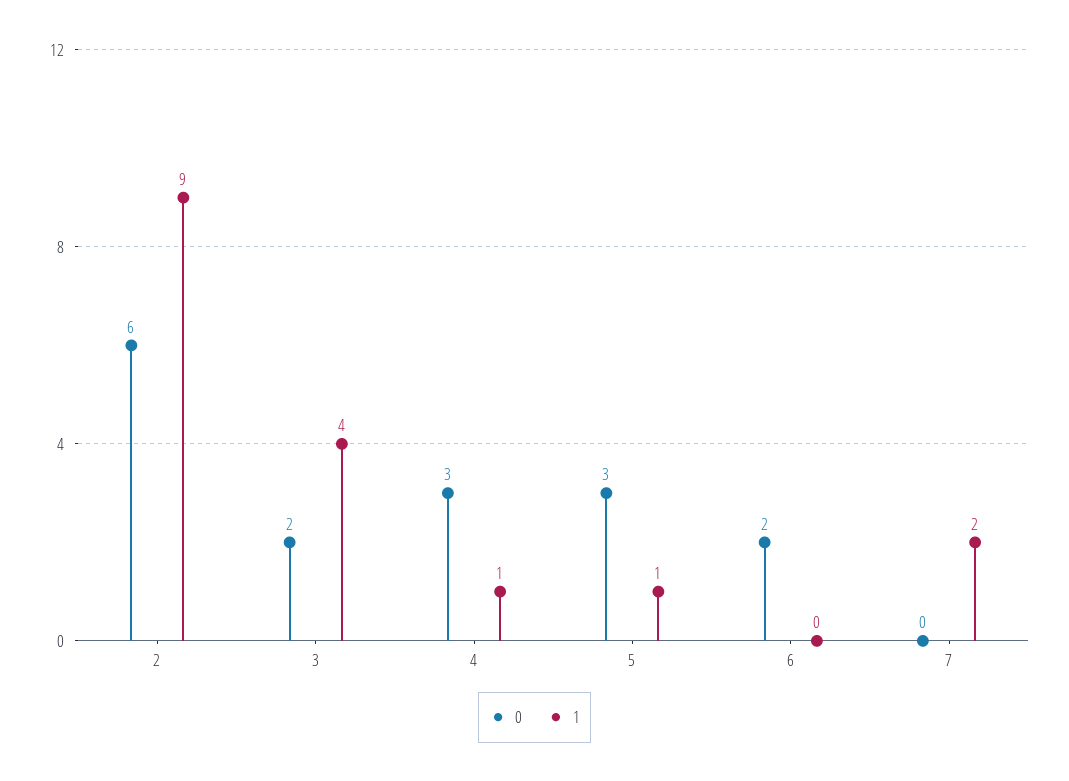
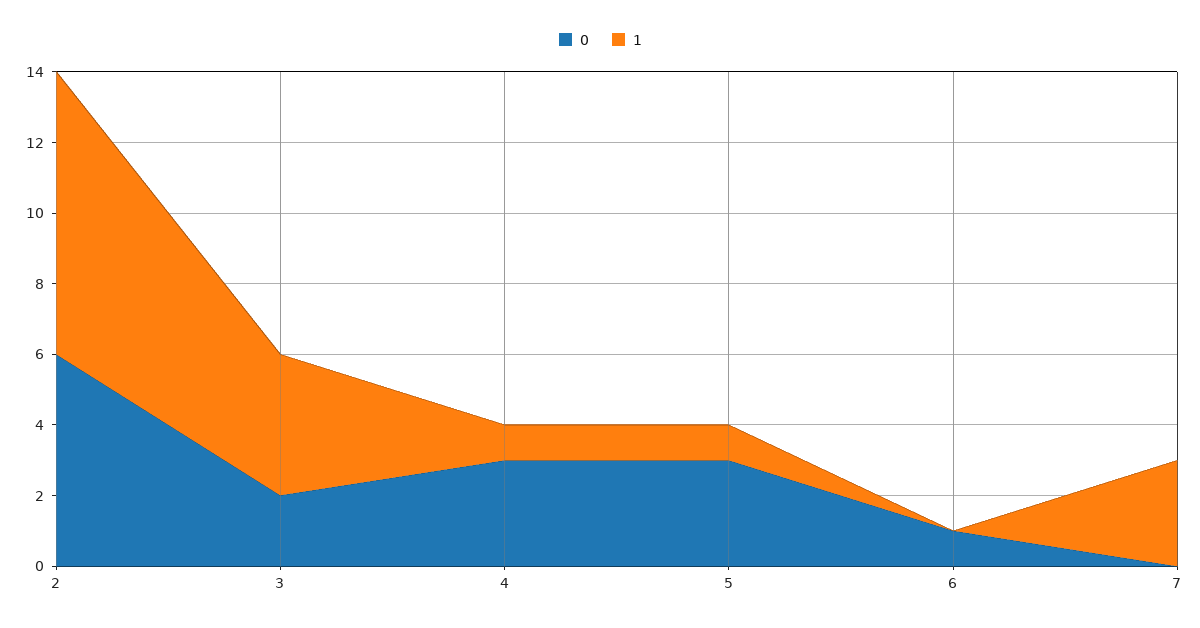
  {
    "0": {
      "2": 6,
      "3": 2,
      "4": 3,
      "5": 3,
-     "6": 2,
+     "6": 1,
      "7": 0
    },
    "1": {
-     "2": 9,
+     "2": 8,
      "3": 4,
      "4": 1,
      "5": 1,
      "6": 0,
-     "7": 2
+     "7": 3
    }
  }

